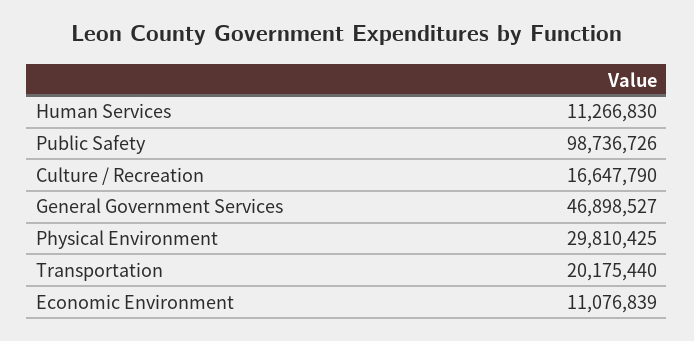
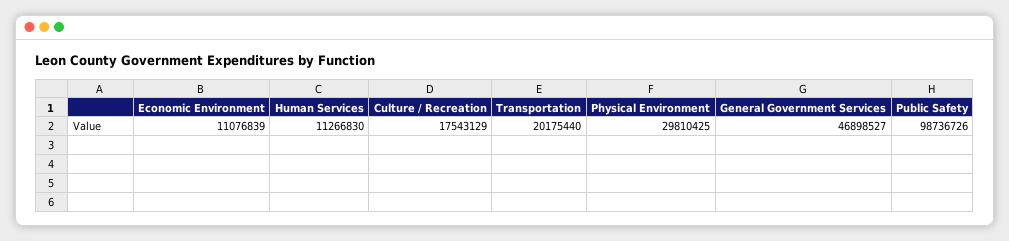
  {
    "Human Services": 11266830,
    "Public Safety": 98736726,
-   "Culture / Recreation": 16647790,
+   "Culture / Recreation": 17543129,
    "General Government Services": 46898527,
    "Physical Environment": 29810425,
    "Transportation": 20175440,
    "Economic Environment": 11076839
  }

